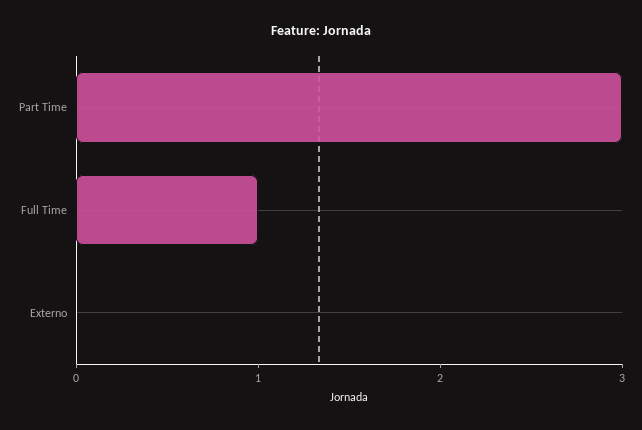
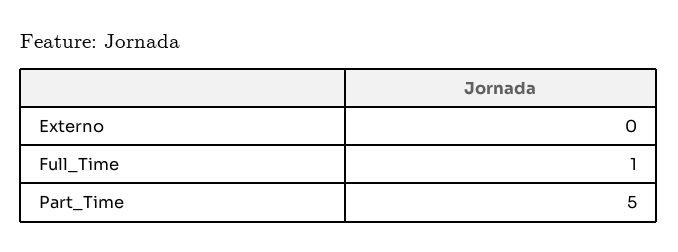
  {
-   "Part Time": 3,
+   "Part Time": 5,
    "Full Time": 1,
    "Externo": 0
  }

